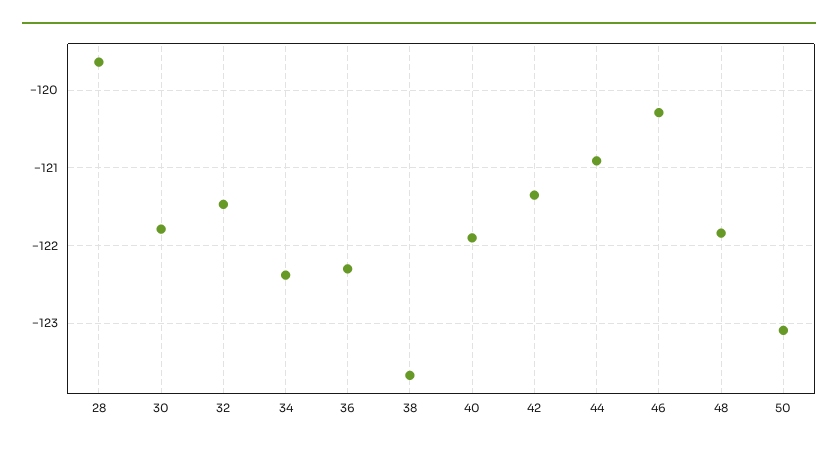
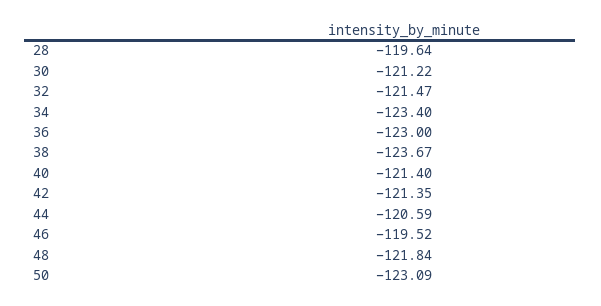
  {
    "28": -119.64,
-   "30": -121.8,
+   "30": -121.22,
    "32": -121.47,
-   "34": -122.4,
+   "34": -123.4,
-   "36": -122.3,
+   "36": -123,
    "38": -123.67,
-   "40": -121.9,
+   "40": -121.4,
    "42": -121.35,
-   "44": -120.9,
+   "44": -120.59,
-   "46": -120.3,
+   "46": -119.52,
    "48": -121.84,
    "50": -123.09
  }

